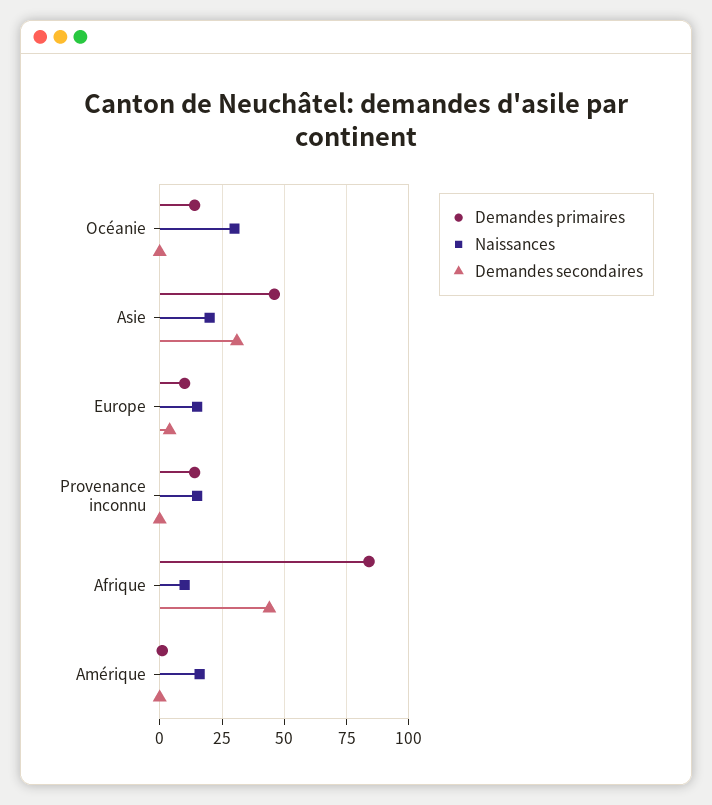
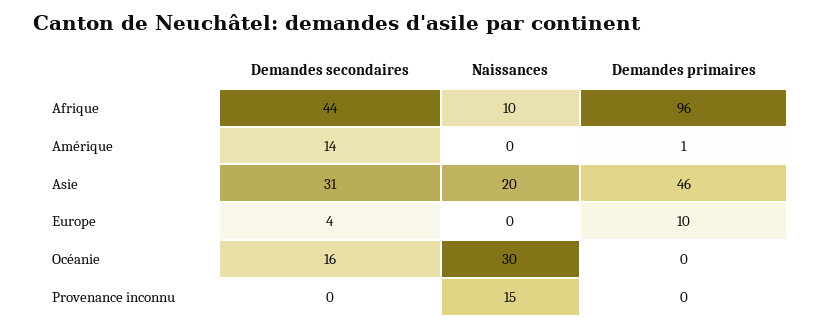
  {
    "Demandes primaires": {
-     "Océanie": 15,
+     "Océanie": 0,
      "Asie": 46,
      "Europe": 10,
-     "Provenance inconnu": 15,
+     "Provenance inconnu": 0,
-     "Afrique": 85,
+     "Afrique": 96,
      "Amérique": 1
    },
    "Naissances": {
      "Océanie": 30,
      "Asie": 20,
-     "Europe": 15,
+     "Europe": 0,
      "Provenance inconnu": 15,
      "Afrique": 10,
-     "Amérique": 15
+     "Amérique": 0
    },
    "Demandes secondaires": {
-     "Océanie": 0,
+     "Océanie": 16,
      "Asie": 31,
      "Europe": 4,
      "Provenance inconnu": 0,
      "Afrique": 44,
-     "Amérique": 0
+     "Amérique": 14
    }
  }

